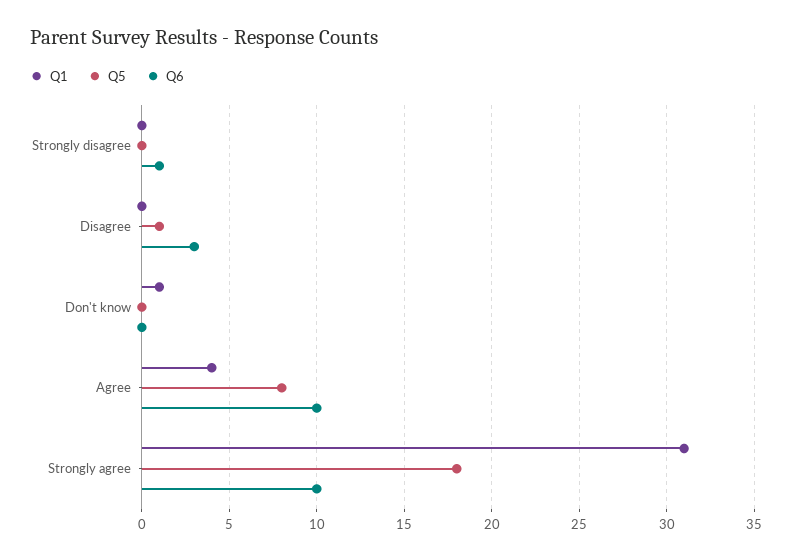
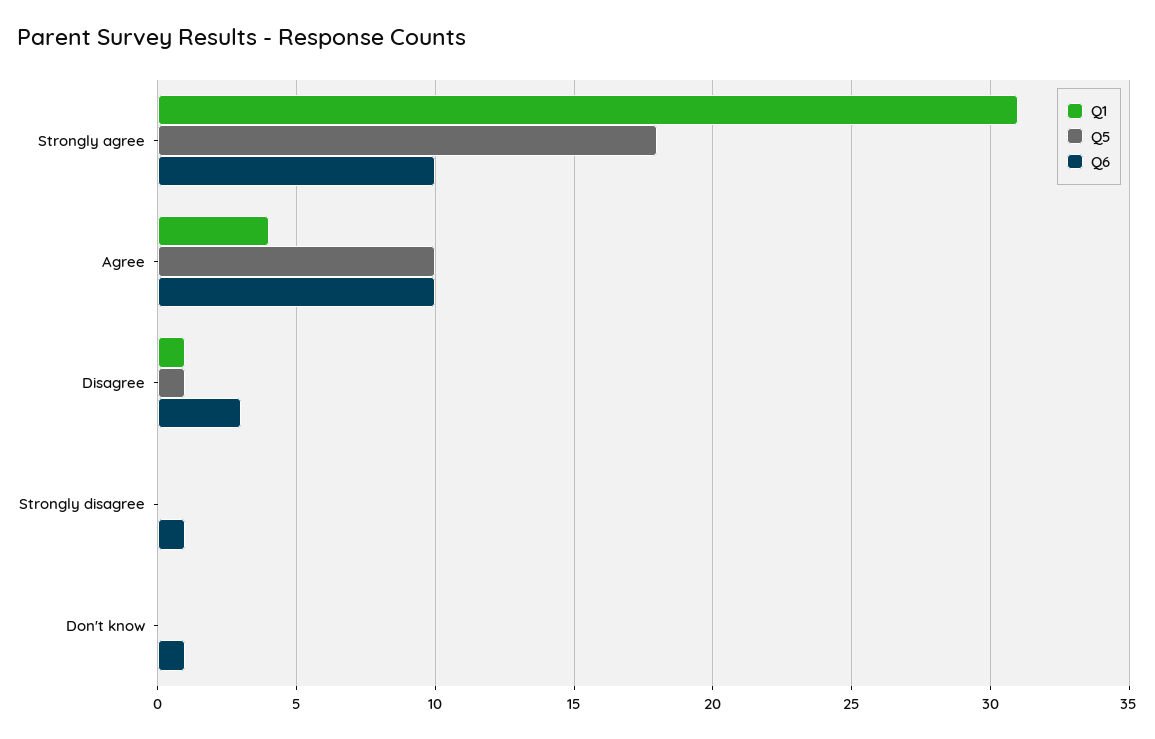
  {
    "Q1": {
      "Strongly disagree": 0,
-     "Disagree": 0,
+     "Disagree": 1,
-     "Don't know": 1,
+     "Don't know": 0,
      "Agree": 4,
      "Strongly agree": 31
    },
    "Q5": {
      "Strongly disagree": 0,
      "Disagree": 1,
      "Don't know": 0,
-     "Agree": 8,
+     "Agree": 10,
      "Strongly agree": 18
    },
    "Q6": {
      "Strongly disagree": 1,
      "Disagree": 3,
-     "Don't know": 0,
+     "Don't know": 1,
      "Agree": 10,
      "Strongly agree": 10
    }
  }

